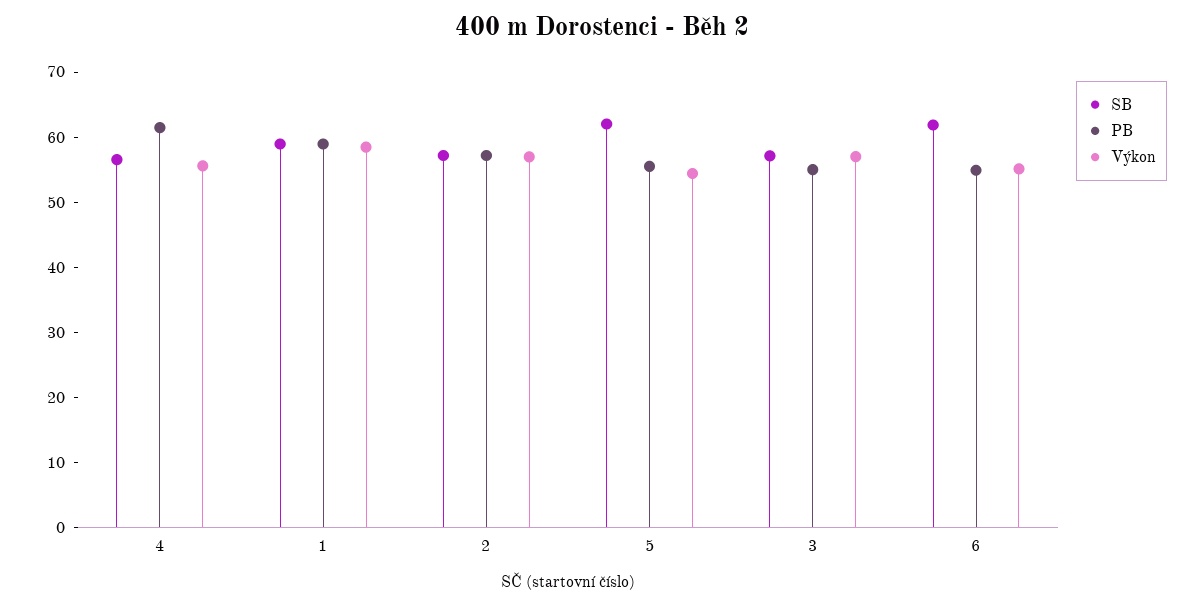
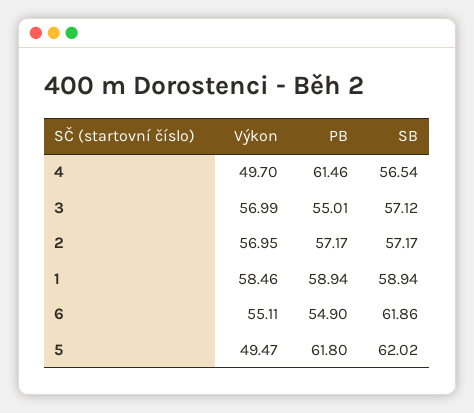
  {
    "SB": {
      "4": 56.54,
      "1": 58.94,
      "2": 57.17,
      "5": 62.02,
      "3": 57.12,
      "6": 61.86
    },
    "PB": {
      "4": 61.46,
      "1": 58.94,
      "2": 57.17,
-     "5": 56,
+     "5": 61.8,
      "3": 55.01,
      "6": 54.9
    },
    "Výkon": {
-     "4": 56,
+     "4": 49.7,
      "1": 58.46,
      "2": 56.95,
-     "5": 54,
+     "5": 49.47,
      "3": 56.99,
      "6": 55.11
    }
  }

